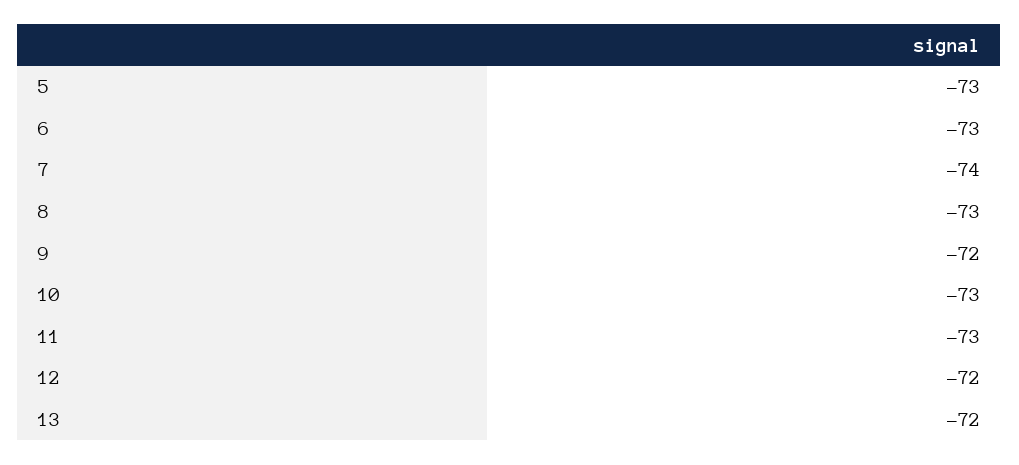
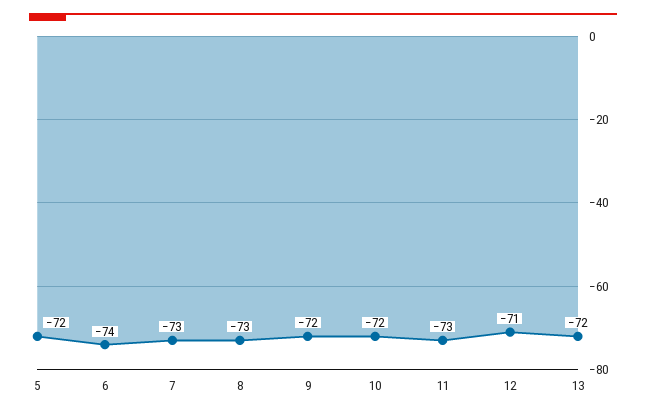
  {
-   "5": -73,
+   "5": -72,
-   "6": -73,
+   "6": -74,
-   "7": -74,
+   "7": -73,
    "8": -73,
    "9": -72,
-   "10": -73,
+   "10": -72,
    "11": -73,
-   "12": -72,
+   "12": -71,
    "13": -72
  }

